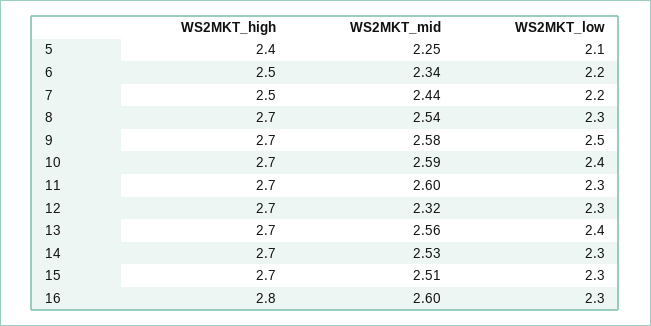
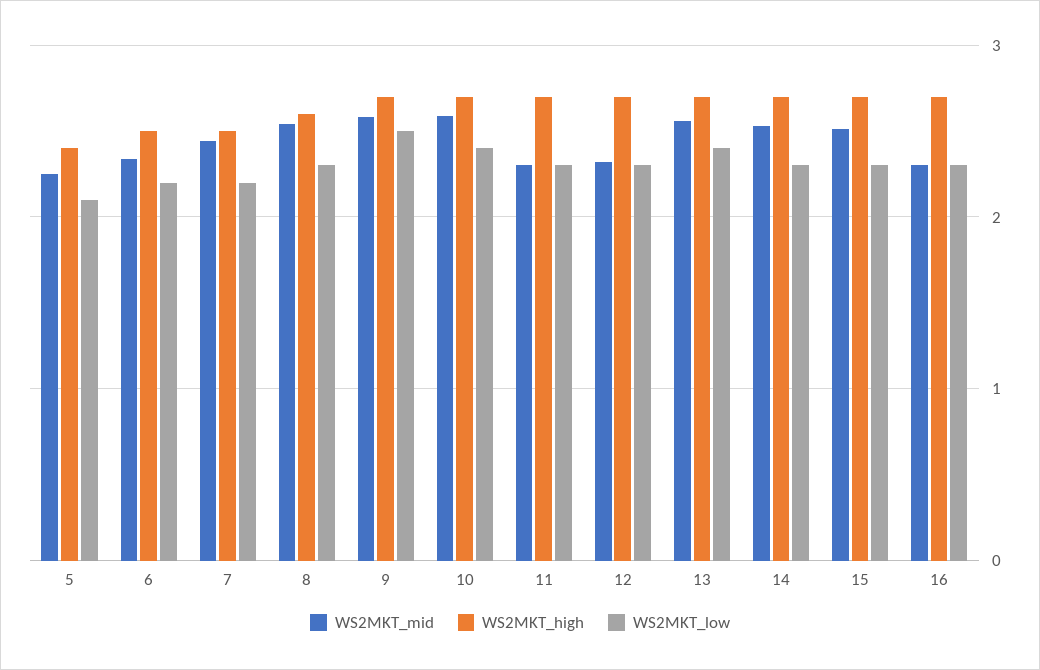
  {
    "WS2MKT_high": {
      "5": 2.4,
      "6": 2.5,
      "7": 2.5,
-     "8": 2.7,
+     "8": 2.6,
      "9": 2.7,
      "10": 2.7,
      "11": 2.7,
      "12": 2.7,
      "13": 2.7,
      "14": 2.7,
      "15": 2.7,
-     "16": 2.8
+     "16": 2.7
    },
    "WS2MKT_mid": {
      "5": 2.25,
      "6": 2.34,
      "7": 2.44,
      "8": 2.54,
      "9": 2.58,
      "10": 2.59,
-     "11": 2.6,
+     "11": 2.3,
      "12": 2.32,
      "13": 2.56,
      "14": 2.53,
      "15": 2.51,
-     "16": 2.6
+     "16": 2.3
    },
    "WS2MKT_low": {
      "5": 2.1,
      "6": 2.2,
      "7": 2.2,
      "8": 2.3,
      "9": 2.5,
      "10": 2.4,
      "11": 2.3,
      "12": 2.3,
      "13": 2.4,
      "14": 2.3,
      "15": 2.3,
      "16": 2.3
    }
  }

